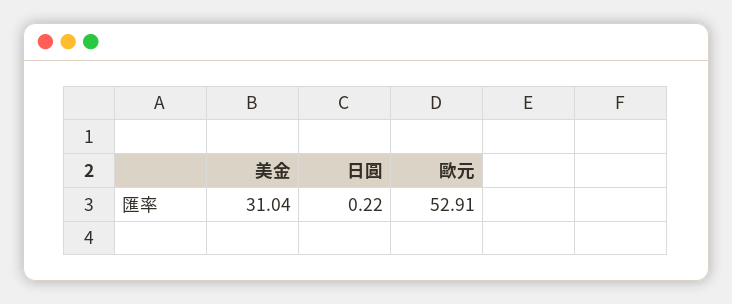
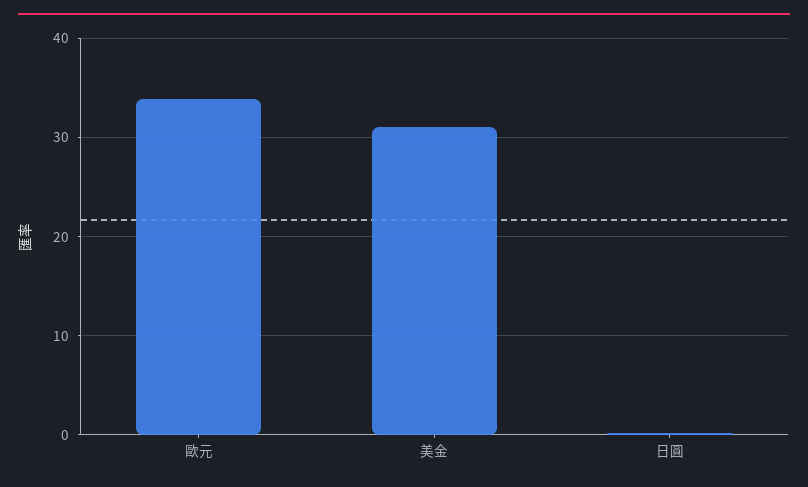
  {
    "美金": 31.04,
    "日圓": 0.22,
-   "歐元": 52.91
+   "歐元": 34
  }

